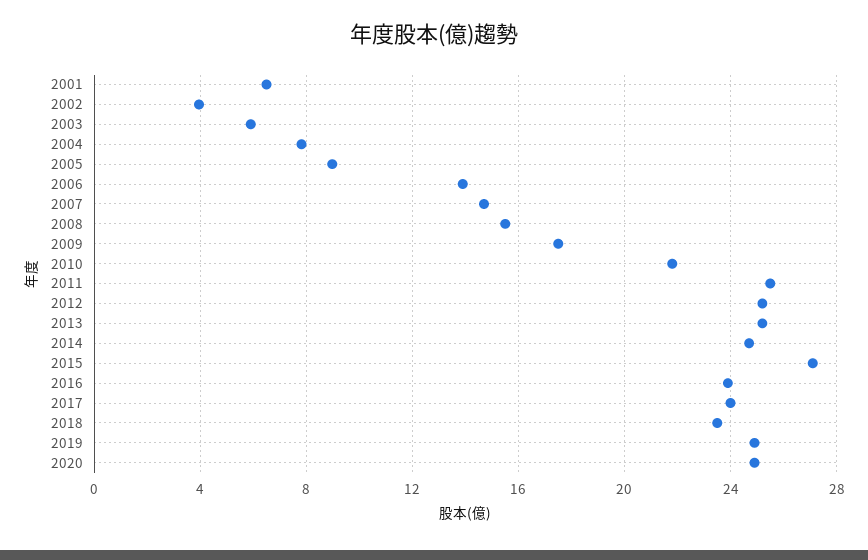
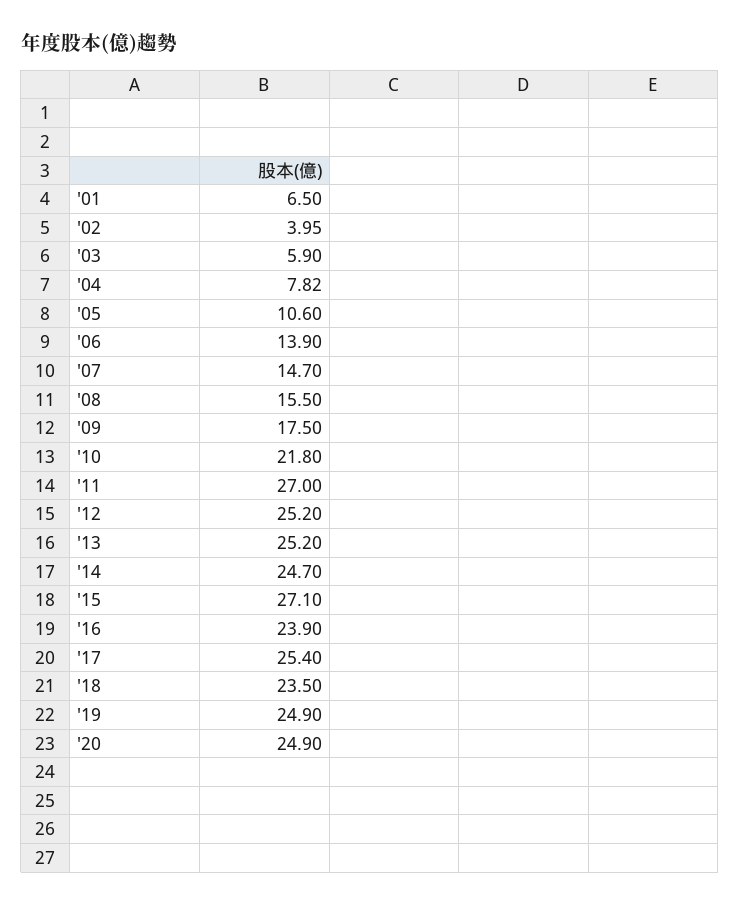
  {
    "2001": 6.5,
    "2002": 3.95,
    "2003": 5.9,
    "2004": 7.82,
-   "2005": 9,
+   "2005": 10.6,
    "2006": 13.9,
    "2007": 14.7,
    "2008": 15.5,
    "2009": 17.5,
    "2010": 21.8,
-   "2011": 25.5,
+   "2011": 27,
    "2012": 25.2,
    "2013": 25.2,
    "2014": 24.7,
    "2015": 27.1,
    "2016": 23.9,
-   "2017": 24,
+   "2017": 25.4,
    "2018": 23.5,
    "2019": 24.9,
    "2020": 24.9
  }

